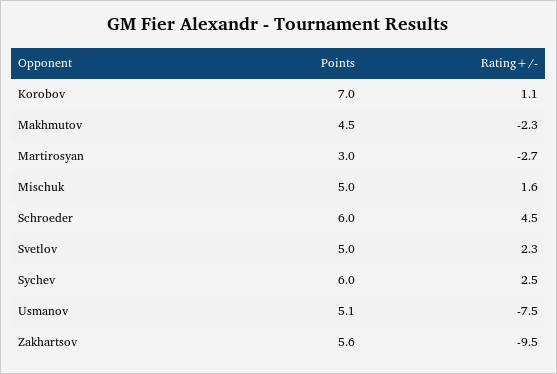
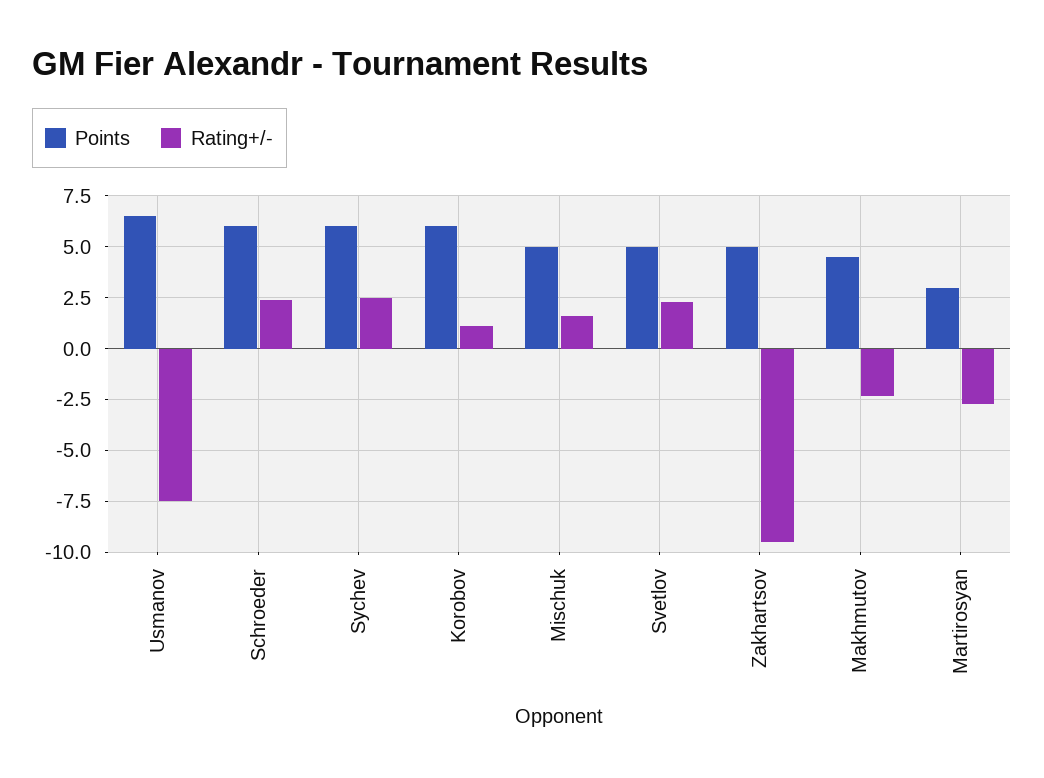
  {
    "Points": {
-     "Korobov": 7,
+     "Korobov": 6,
      "Makhmutov": 4.5,
      "Martirosyan": 3,
      "Mischuk": 5,
      "Schroeder": 6,
      "Svetlov": 5,
      "Sychev": 6,
-     "Usmanov": 5.1,
+     "Usmanov": 6.5,
-     "Zakhartsov": 5.6
+     "Zakhartsov": 5
    },
    "Rating+/-": {
      "Korobov": 1.1,
      "Makhmutov": -2.3,
      "Martirosyan": -2.7,
      "Mischuk": 1.6,
-     "Schroeder": 4.5,
+     "Schroeder": 2.5,
      "Svetlov": 2.3,
      "Sychev": 2.5,
      "Usmanov": -7.5,
      "Zakhartsov": -9.5
    }
  }

